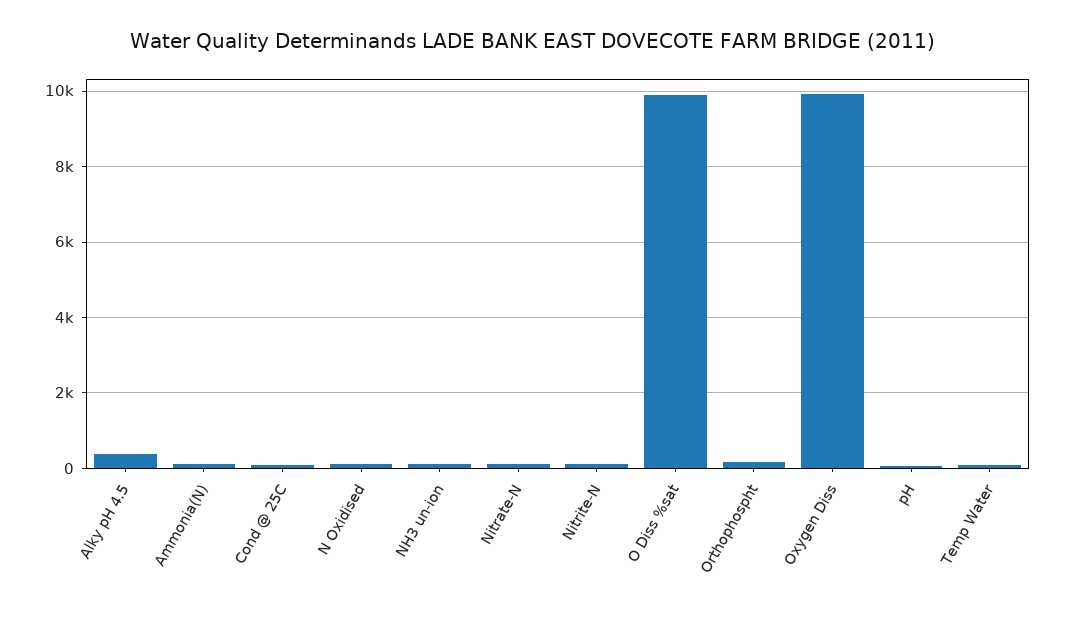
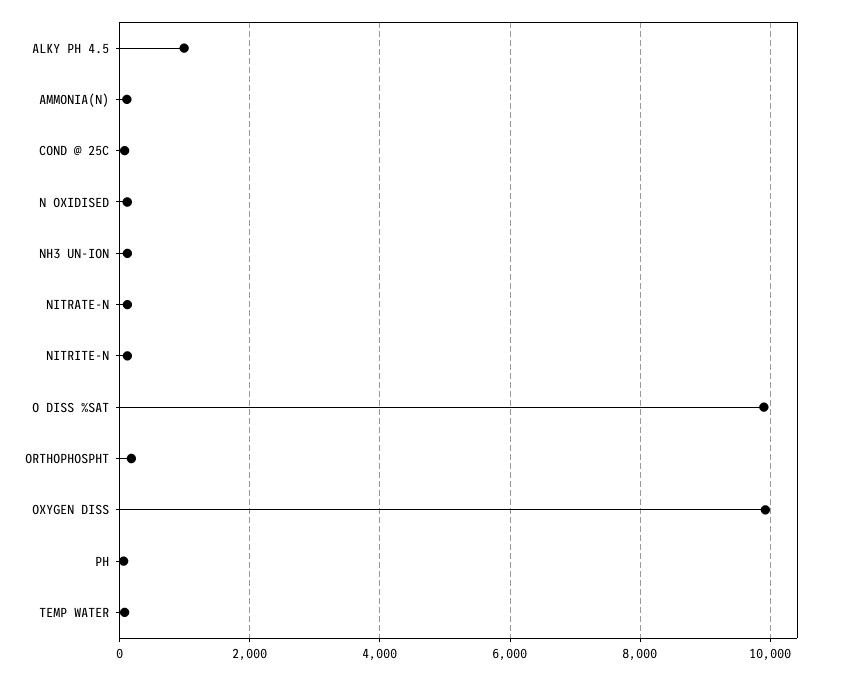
  {
-   "Alky pH 4.5": 400,
+   "Alky pH 4.5": 1000,
    "Ammonia(N)": 200,
    "Cond @ 25C": 0,
    "N Oxidised": 200,
    "NH3 un-ion": 200,
    "Nitrate-N": 200,
    "Nitrite-N": 200,
    "O Diss %sat": 10000,
    "Orthophospht": 200,
    "Oxygen Diss": 10000,
    "pH": 0,
    "Temp Water": 0
  }

